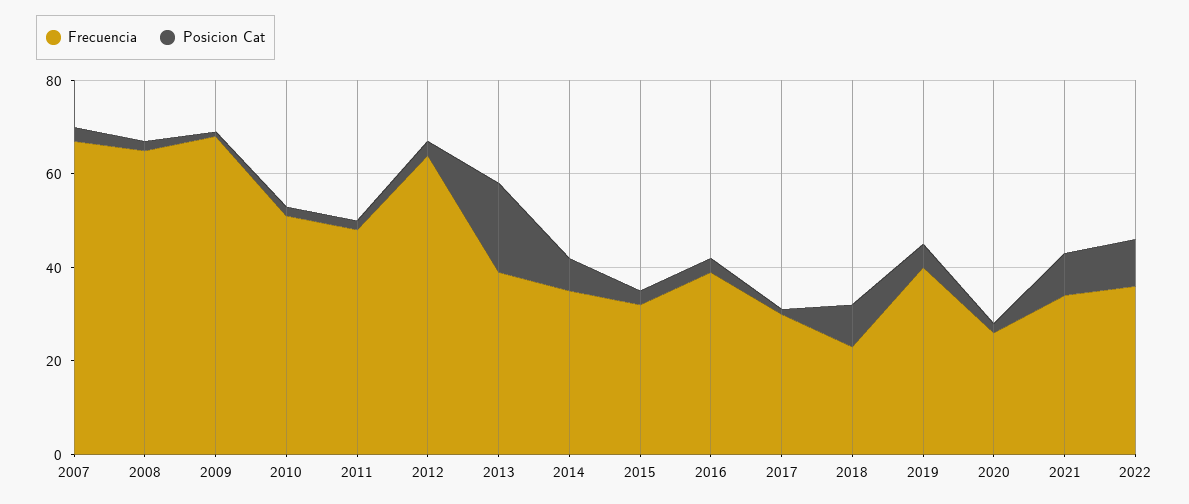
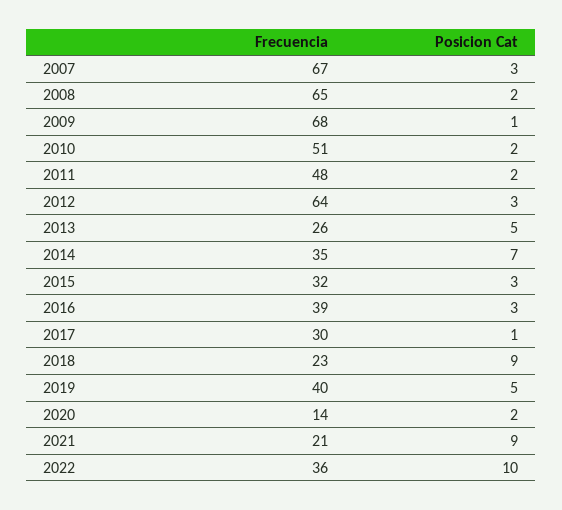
  {
    "Frecuencia": {
      "2007": 67,
      "2008": 65,
      "2009": 68,
      "2010": 51,
      "2011": 48,
      "2012": 64,
-     "2013": 40,
+     "2013": 26,
      "2014": 35,
      "2015": 32,
      "2016": 39,
      "2017": 30,
      "2018": 23,
      "2019": 40,
-     "2020": 25,
+     "2020": 14,
-     "2021": 35,
+     "2021": 21,
      "2022": 36
    },
    "Posicion Cat": {
      "2007": 3,
      "2008": 2,
      "2009": 1,
      "2010": 2,
      "2011": 2,
      "2012": 3,
-     "2013": 20,
+     "2013": 5,
      "2014": 7,
      "2015": 3,
      "2016": 3,
      "2017": 1,
      "2018": 9,
      "2019": 5,
      "2020": 2,
      "2021": 9,
      "2022": 10
    }
  }

